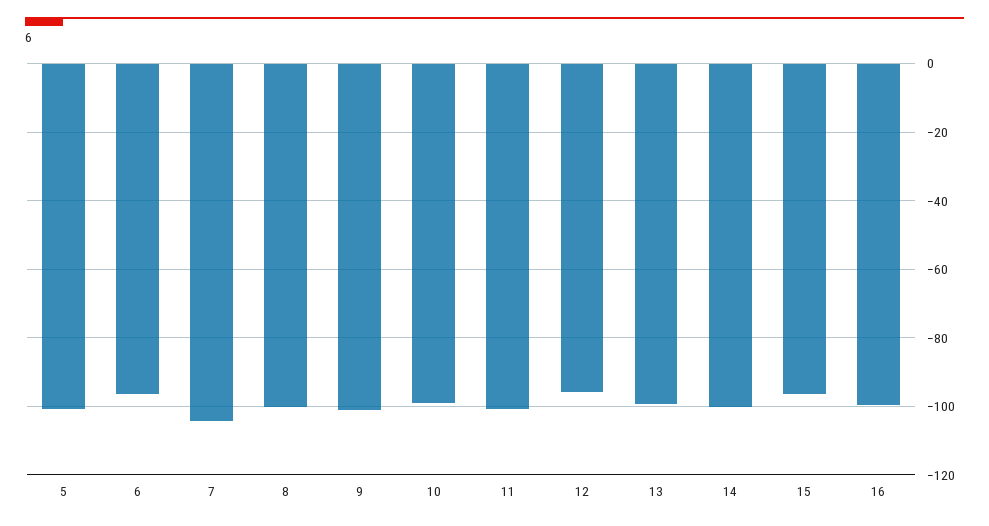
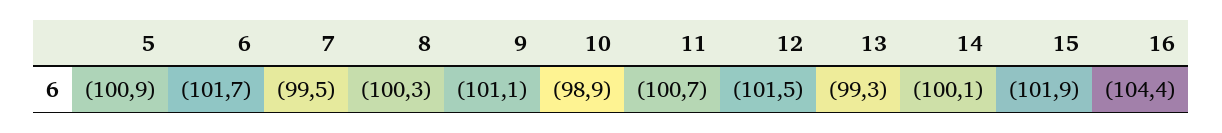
  {
    "5": -100.9,
-   "6": -96,
+   "6": -101.7,
-   "7": -104,
+   "7": -99.5,
    "8": -100.3,
    "9": -101.1,
    "10": -98.9,
    "11": -100.7,
-   "12": -96,
+   "12": -101.5,
    "13": -99.3,
    "14": -100.1,
-   "15": -96,
+   "15": -101.9,
-   "16": -100
+   "16": -104.4
  }

